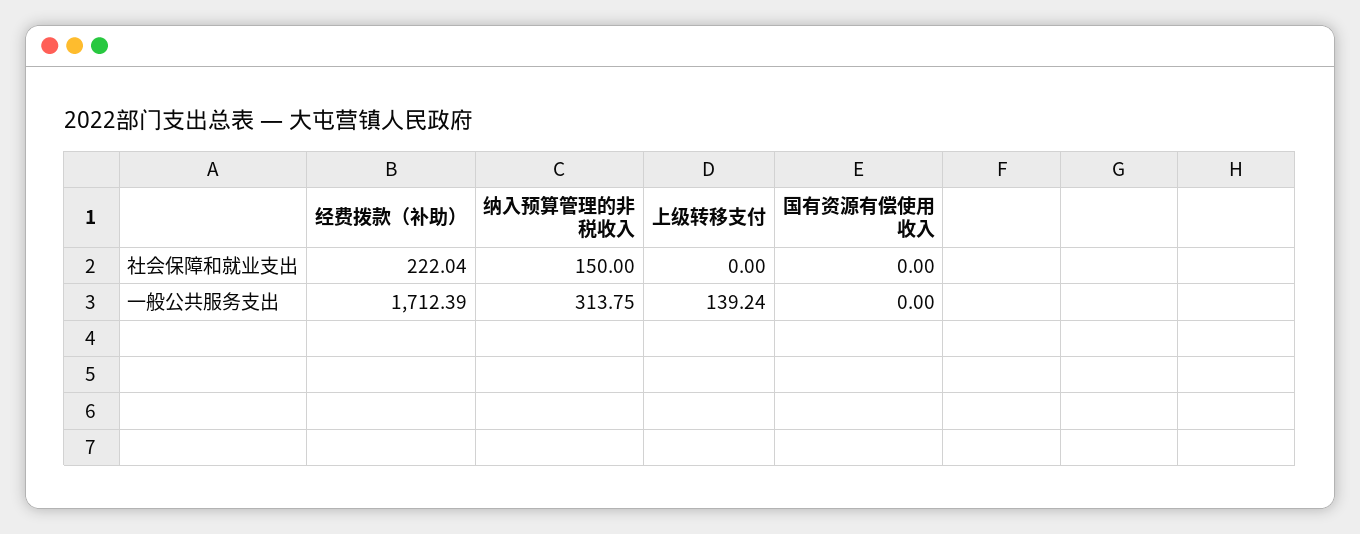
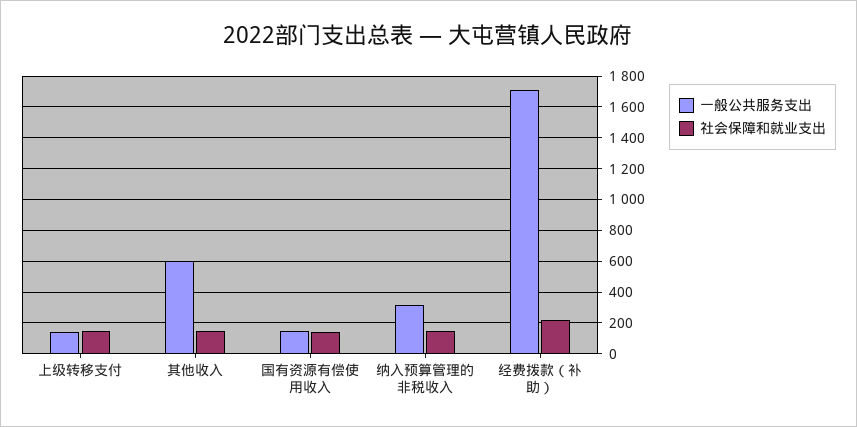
  {
    "社会保障和就业支出": {
      "经费拨款（补助）": 222.04,
      "纳入预算管理的非税收入": 150,
-     "上级转移支付": 0,
+     "上级转移支付": 150,
-     "国有资源有偿使用收入": 0
+     "国有资源有偿使用收入": 150,
+     "其他收入": 150
    },
    "一般公共服务支出": {
      "经费拨款（补助）": 1712.39,
      "纳入预算管理的非税收入": 313.75,
      "上级转移支付": 139.24,
-     "国有资源有偿使用收入": 0
+     "国有资源有偿使用收入": 150,
+     "其他收入": 600
    }
  }

